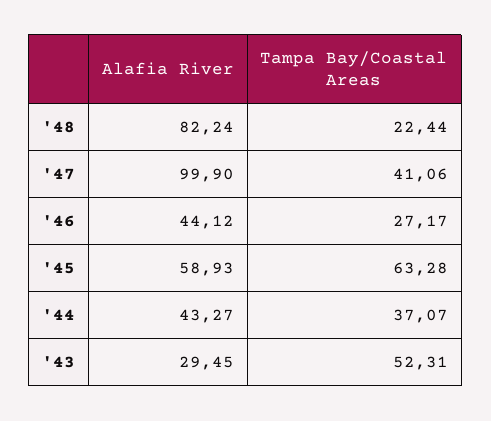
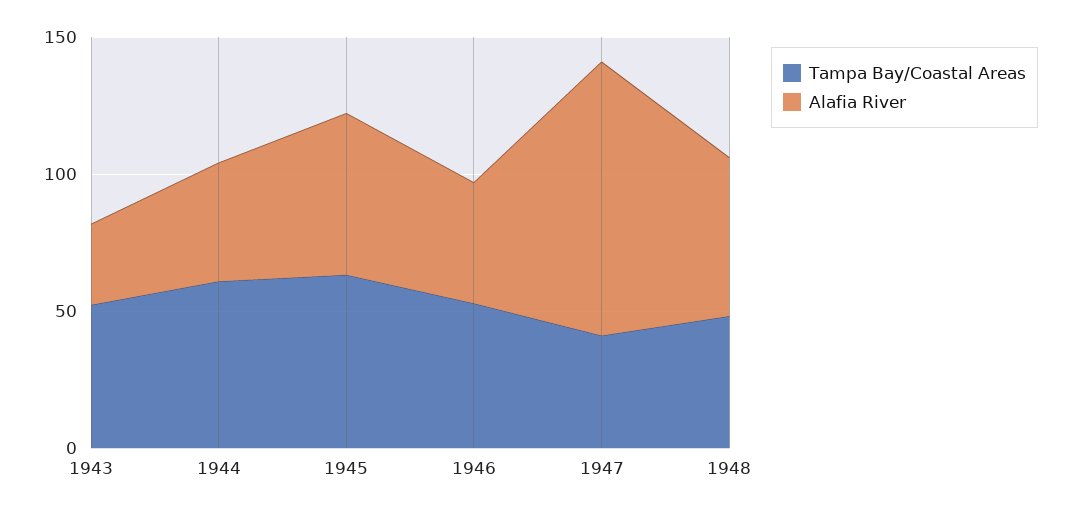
  {
    "Alafia River": {
-     "'48": 82.24,
+     "'48": 60,
      "'47": 99.9,
      "'46": 44.12,
      "'45": 58.93,
      "'44": 43.27,
      "'43": 29.45
    },
    "Tampa Bay/Coastal Areas": {
-     "'48": 22.44,
+     "'48": 50,
      "'47": 41.06,
-     "'46": 27.17,
+     "'46": 50,
      "'45": 63.28,
-     "'44": 37.07,
+     "'44": 60,
      "'43": 52.31
    }
  }

